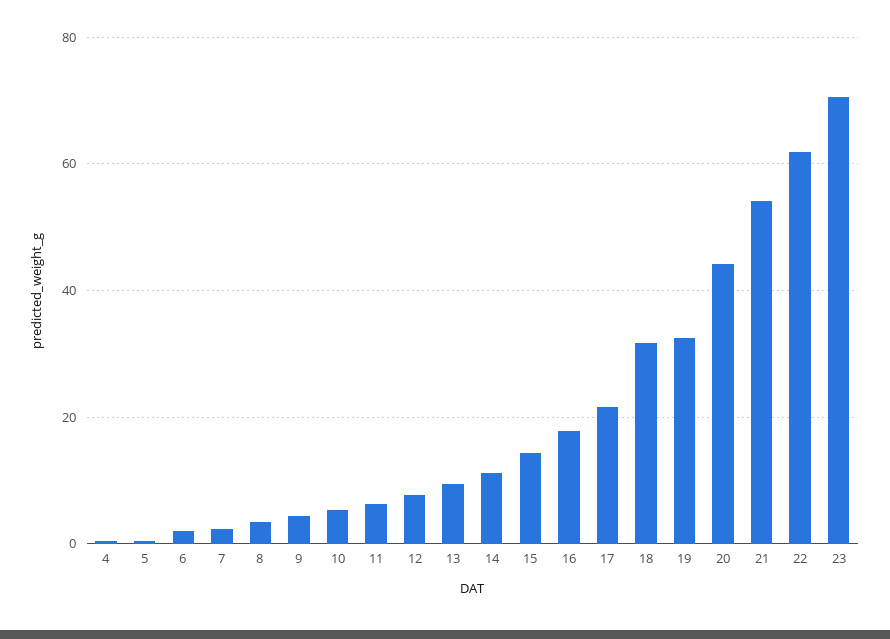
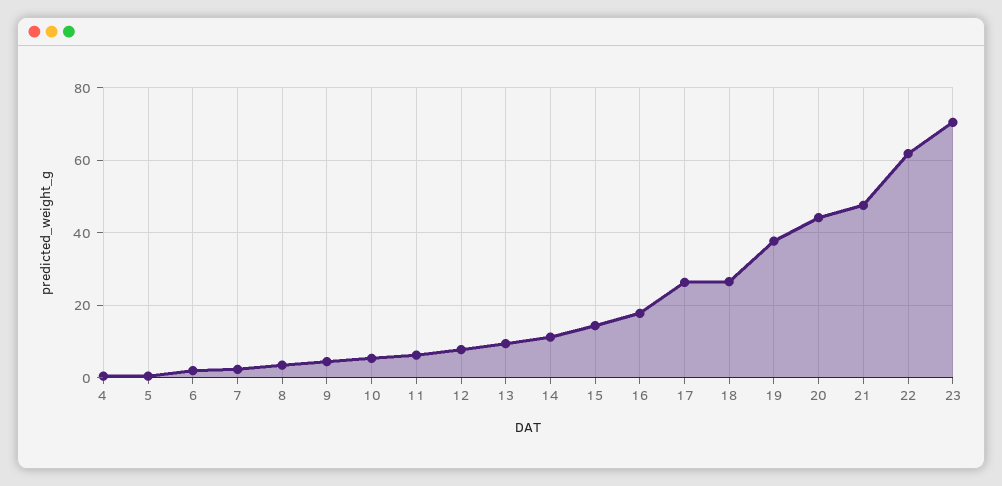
  {
    "4": 0,
    "5": 0,
    "6": 2,
    "7": 2,
    "8": 4,
    "9": 4,
    "10": 6,
    "11": 6,
    "12": 8,
    "13": 10,
    "14": 12,
    "15": 14,
    "16": 18,
-   "17": 22,
+   "17": 26,
-   "18": 32,
+   "18": 26,
-   "19": 32,
+   "19": 38,
    "20": 44,
-   "21": 54,
+   "21": 48,
    "22": 62,
    "23": 70
  }

